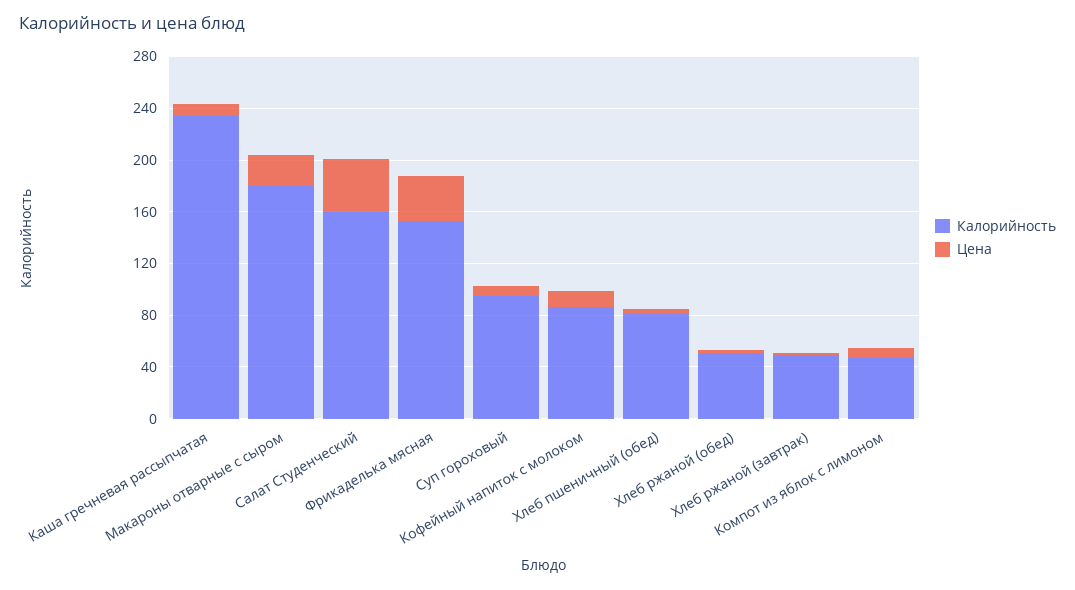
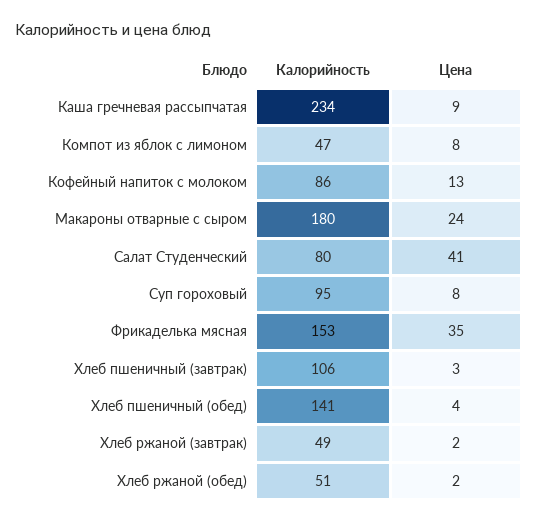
  {
    "Калорийность": {
      "Каша гречневая рассыпчатая": 234,
      "Макароны отварные с сыром": 180,
-     "Салат Студенческий": 160,
+     "Салат Студенческий": 80,
      "Фрикаделька мясная": 153,
      "Суп гороховый": 95,
      "Кофейный напиток с молоком": 86,
-     "Хлеб пшеничный (обед)": 80,
+     "Хлеб пшеничный (обед)": 141,
      "Хлеб ржаной (обед)": 51,
      "Хлеб ржаной (завтрак)": 49,
-     "Компот из яблок с лимоном": 47
+     "Компот из яблок с лимоном": 47,
+     "Хлеб пшеничный (завтрак)": 106
    },
    "Цена": {
      "Каша гречневая рассыпчатая": 9,
      "Макароны отварные с сыром": 24,
      "Салат Студенческий": 41,
      "Фрикаделька мясная": 35,
      "Суп гороховый": 8,
      "Кофейный напиток с молоком": 13,
      "Хлеб пшеничный (обед)": 4,
      "Хлеб ржаной (обед)": 2,
      "Хлеб ржаной (завтрак)": 2,
-     "Компот из яблок с лимоном": 8
+     "Компот из яблок с лимоном": 8,
+     "Хлеб пшеничный (завтрак)": 3
    }
  }

